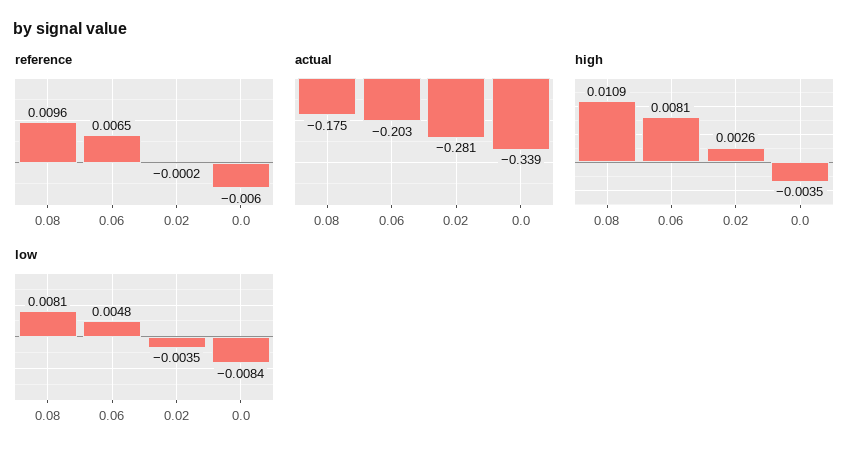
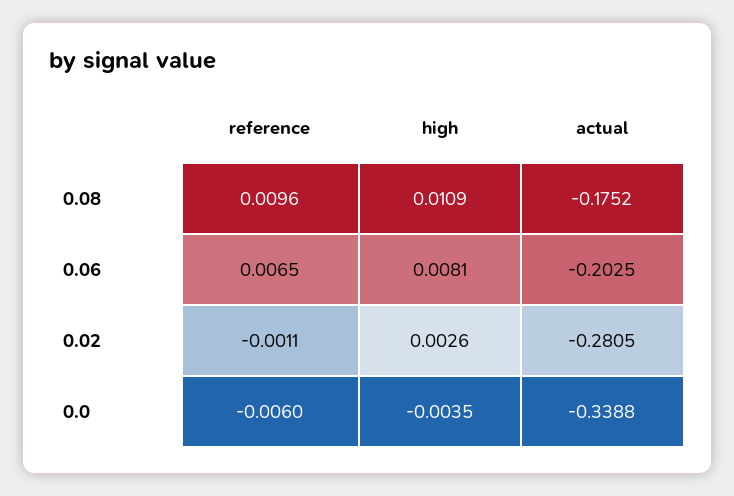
  {
    "reference": {
      "0.08": 0.0096,
      "0.06": 0.0065,
-     "0.02": -0.0002,
+     "0.02": -0.0011,
      "0.0": -0.006
    },
    "actual": {
      "0.08": -0.1752,
      "0.06": -0.2025,
      "0.02": -0.2805,
      "0.0": -0.3388
    },
    "high": {
      "0.08": 0.0109,
      "0.06": 0.0081,
      "0.02": 0.0026,
      "0.0": -0.0035
-   },
+   }
-   "low": {
-     "0.08": 0.0081,
-     "0.06": 0.0048,
-     "0.02": -0.0035,
-     "0.0": -0.0084
-   }
  }

